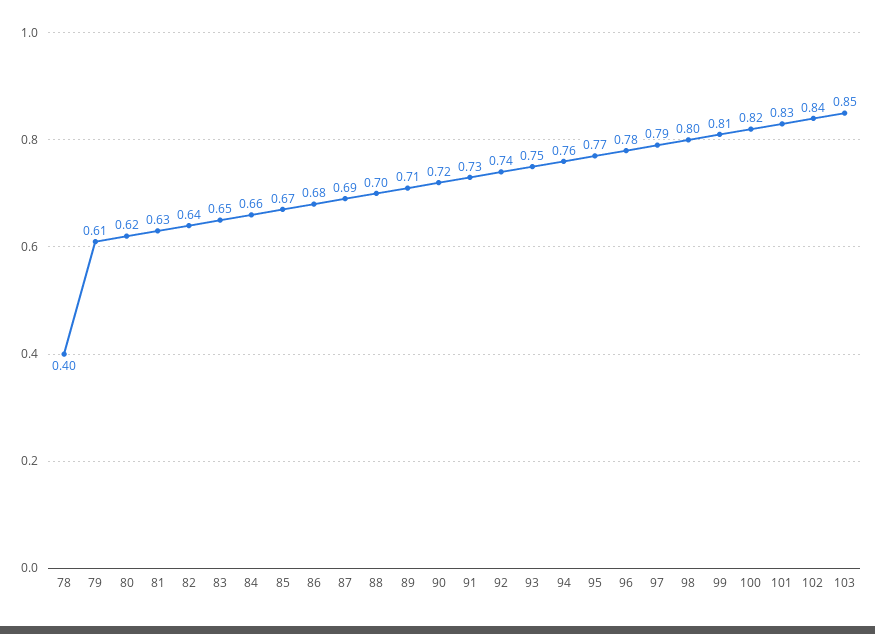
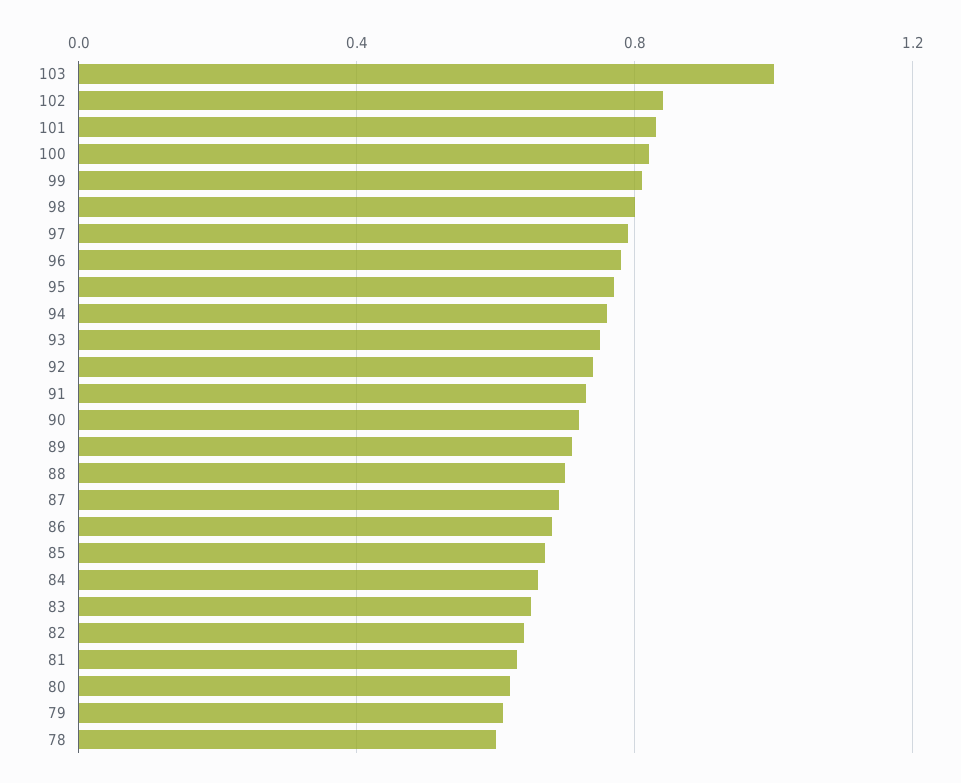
  {
-   "78": 0.4,
+   "78": 0.6,
    "79": 0.61,
    "80": 0.62,
    "81": 0.63,
    "82": 0.64,
    "83": 0.65,
    "84": 0.66,
    "85": 0.67,
    "86": 0.68,
    "87": 0.69,
    "88": 0.7,
    "89": 0.71,
    "90": 0.72,
    "91": 0.73,
    "92": 0.74,
    "93": 0.75,
    "94": 0.76,
    "95": 0.77,
    "96": 0.78,
    "97": 0.79,
    "98": 0.8,
    "99": 0.81,
    "100": 0.82,
    "101": 0.83,
    "102": 0.84,
-   "103": 0.85
+   "103": 1
  }

